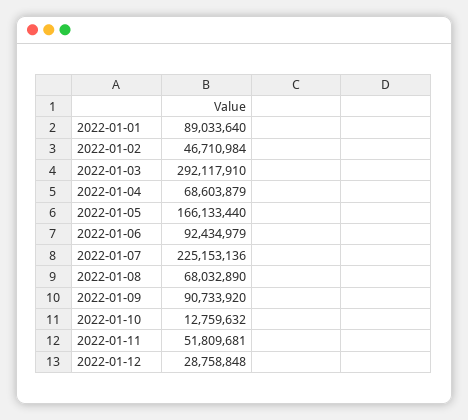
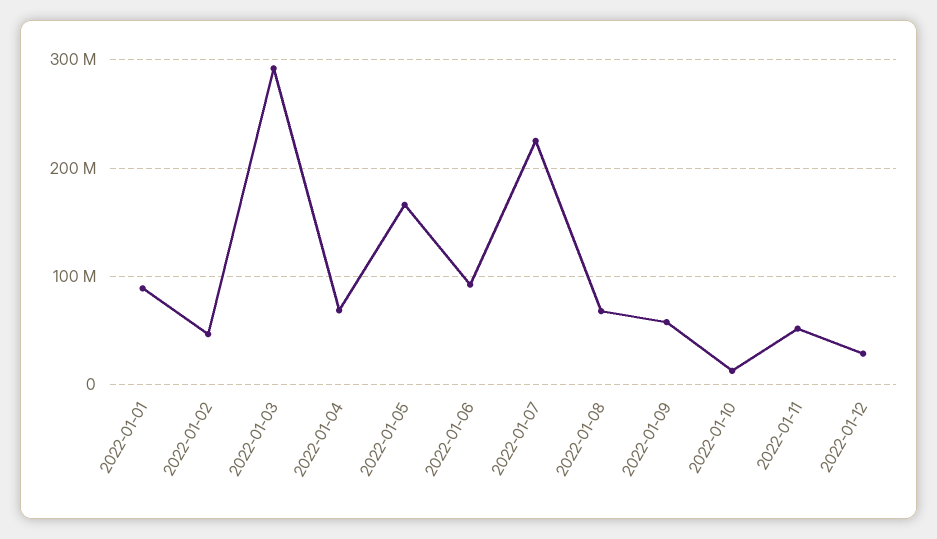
  {
    "2022-01-01": 89033640,
    "2022-01-02": 46710984,
    "2022-01-03": 292117910,
    "2022-01-04": 68603879,
    "2022-01-05": 166133440,
    "2022-01-06": 92434979,
    "2022-01-07": 225153136,
    "2022-01-08": 68032890,
-   "2022-01-09": 90733920,
+   "2022-01-09": 60000000,
    "2022-01-10": 12759632,
    "2022-01-11": 51809681,
    "2022-01-12": 28758848
  }

